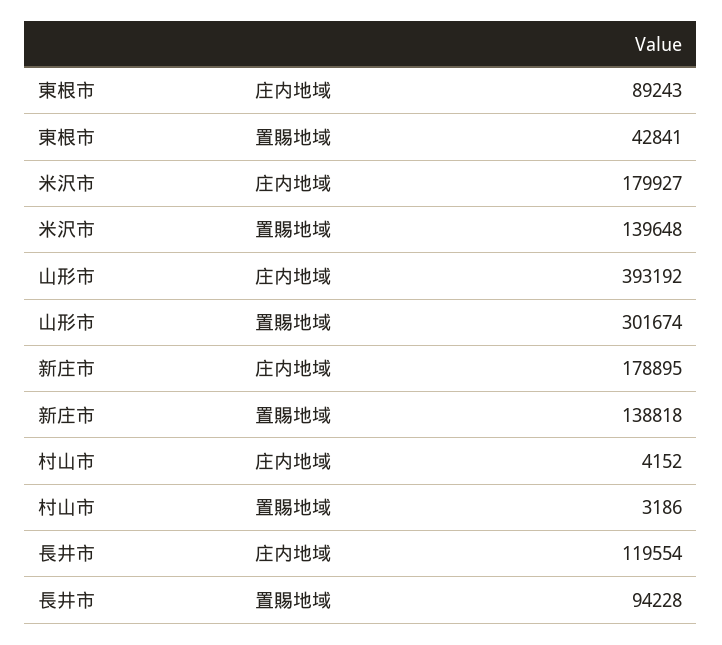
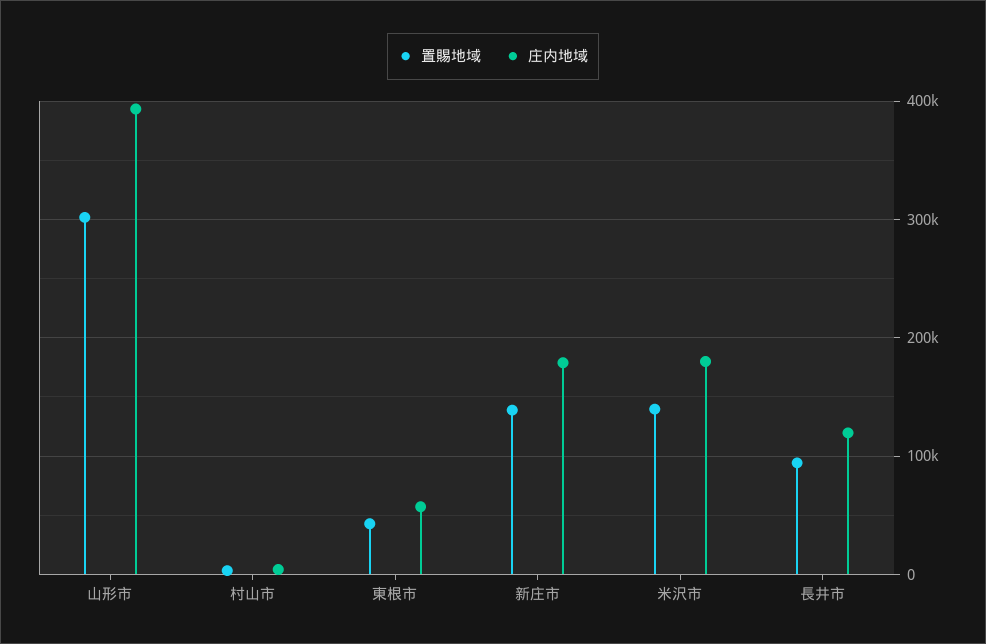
  {
    "庄内地域": {
-     "東根市": 89243,
+     "東根市": 60000,
      "米沢市": 179927,
      "山形市": 393192,
      "新庄市": 178895,
      "村山市": 4152,
      "長井市": 119554
    },
    "置賜地域": {
      "東根市": 42841,
      "米沢市": 139648,
      "山形市": 301674,
      "新庄市": 138818,
      "村山市": 3186,
      "長井市": 94228
    }
  }

